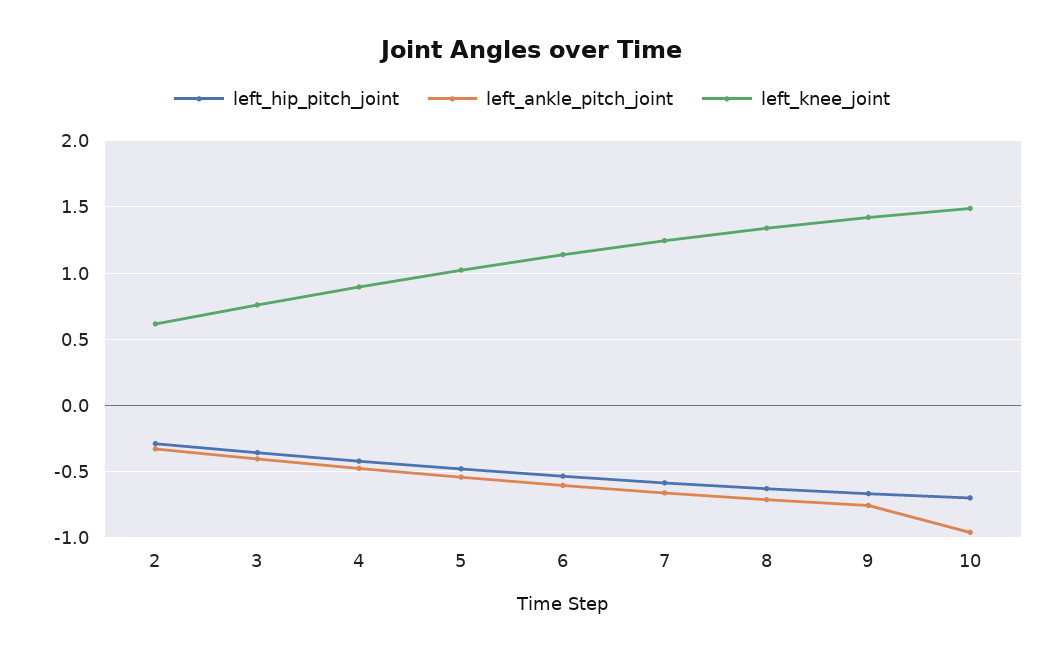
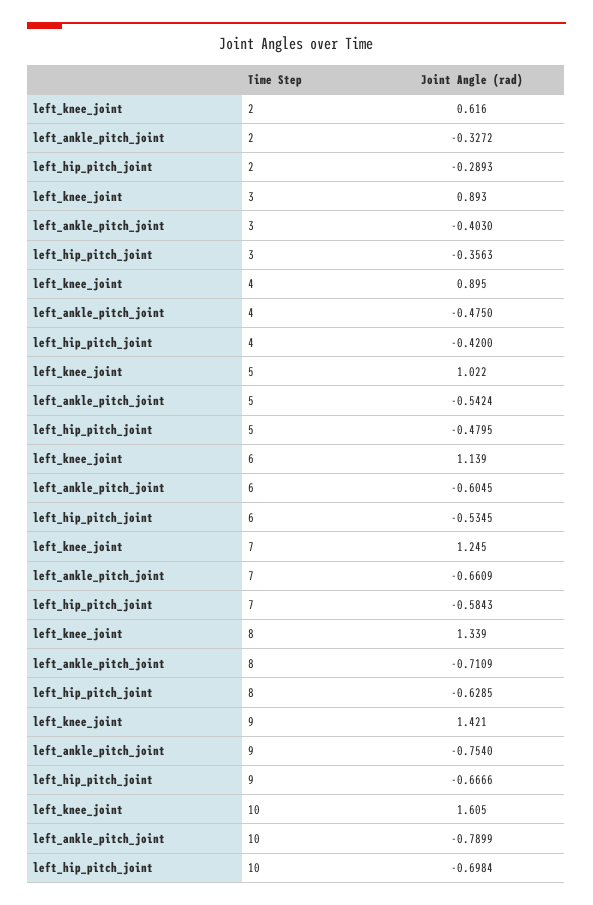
  {
    "left_hip_pitch_joint": {
      "2": -0.2893,
      "3": -0.3563,
      "4": -0.42,
      "5": -0.4795,
      "6": -0.5345,
      "7": -0.5843,
      "8": -0.6285,
      "9": -0.6666,
      "10": -0.6984
    },
    "left_ankle_pitch_joint": {
      "2": -0.3272,
      "3": -0.403,
      "4": -0.475,
      "5": -0.5424,
      "6": -0.6045,
      "7": -0.6609,
      "8": -0.7109,
      "9": -0.754,
-     "10": -0.95
+     "10": -0.7899
    },
    "left_knee_joint": {
      "2": 0.616,
-     "3": 0.75,
+     "3": 0.893,
      "4": 0.895,
      "5": 1.022,
      "6": 1.139,
      "7": 1.245,
      "8": 1.339,
      "9": 1.421,
-     "10": 1.5
+     "10": 1.605
    }
  }

